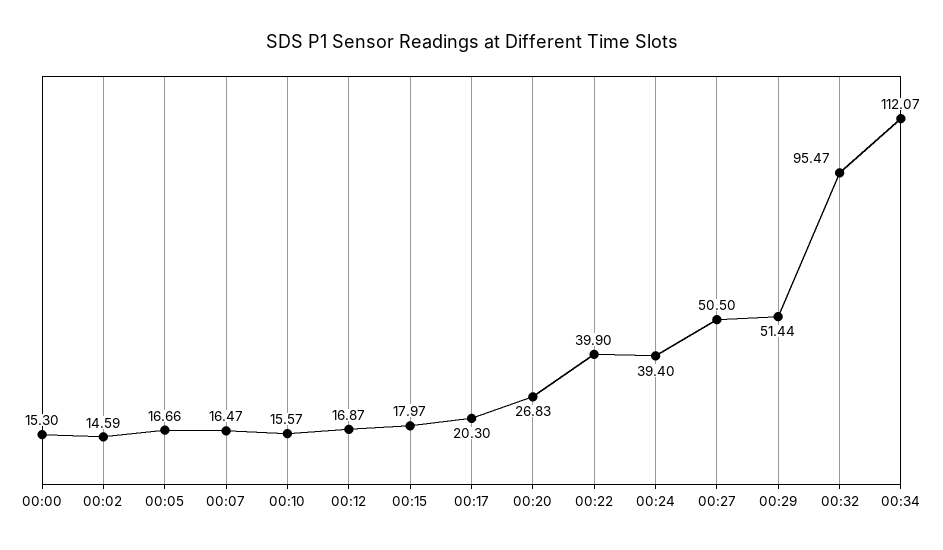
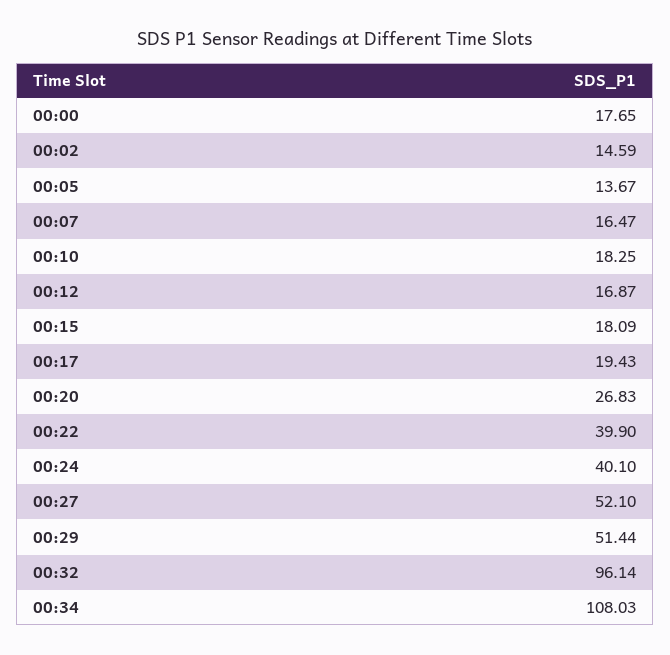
  {
-   "00:00": 15.3,
+   "00:00": 17.65,
    "00:02": 14.59,
-   "00:05": 16.66,
+   "00:05": 13.67,
    "00:07": 16.47,
-   "00:10": 15.57,
+   "00:10": 18.25,
    "00:12": 16.87,
-   "00:15": 17.97,
+   "00:15": 18.09,
-   "00:17": 20.3,
+   "00:17": 19.43,
    "00:20": 26.83,
    "00:22": 39.9,
-   "00:24": 39.4,
+   "00:24": 40.1,
-   "00:27": 50.5,
+   "00:27": 52.1,
    "00:29": 51.44,
-   "00:32": 95.47,
+   "00:32": 96.14,
-   "00:34": 112.07
+   "00:34": 108.03
  }

